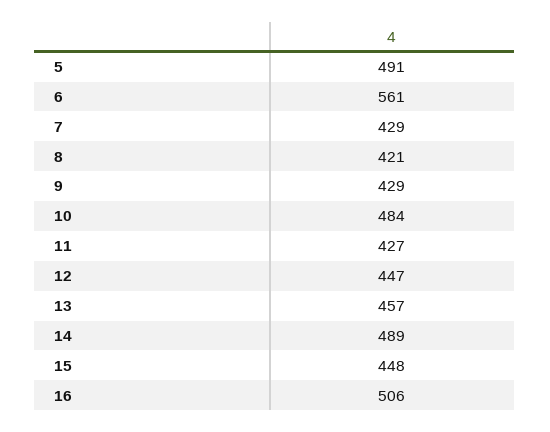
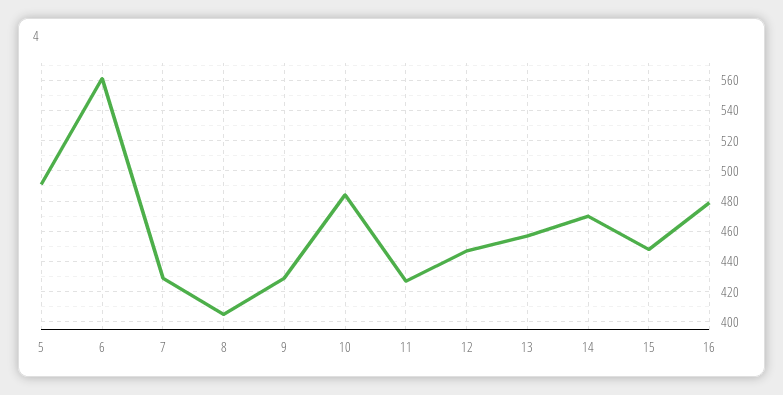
  {
    "5": 491,
    "6": 561,
    "7": 429,
-   "8": 421,
+   "8": 405,
    "9": 429,
    "10": 484,
    "11": 427,
    "12": 447,
    "13": 457,
-   "14": 489,
+   "14": 470,
    "15": 448,
-   "16": 506
+   "16": 480
  }

